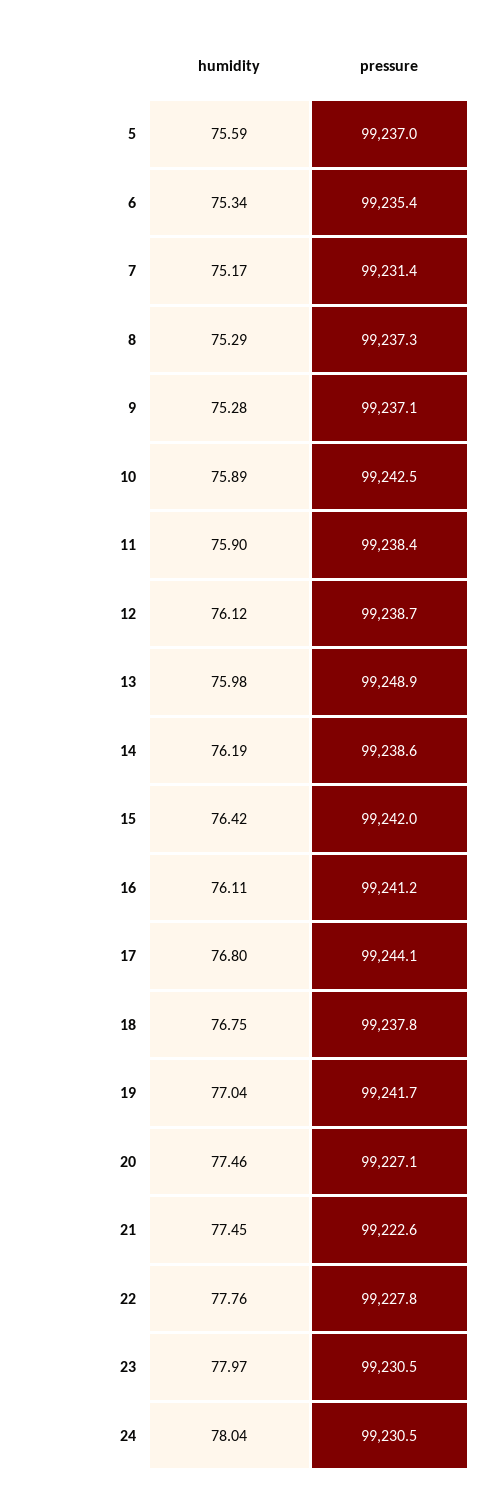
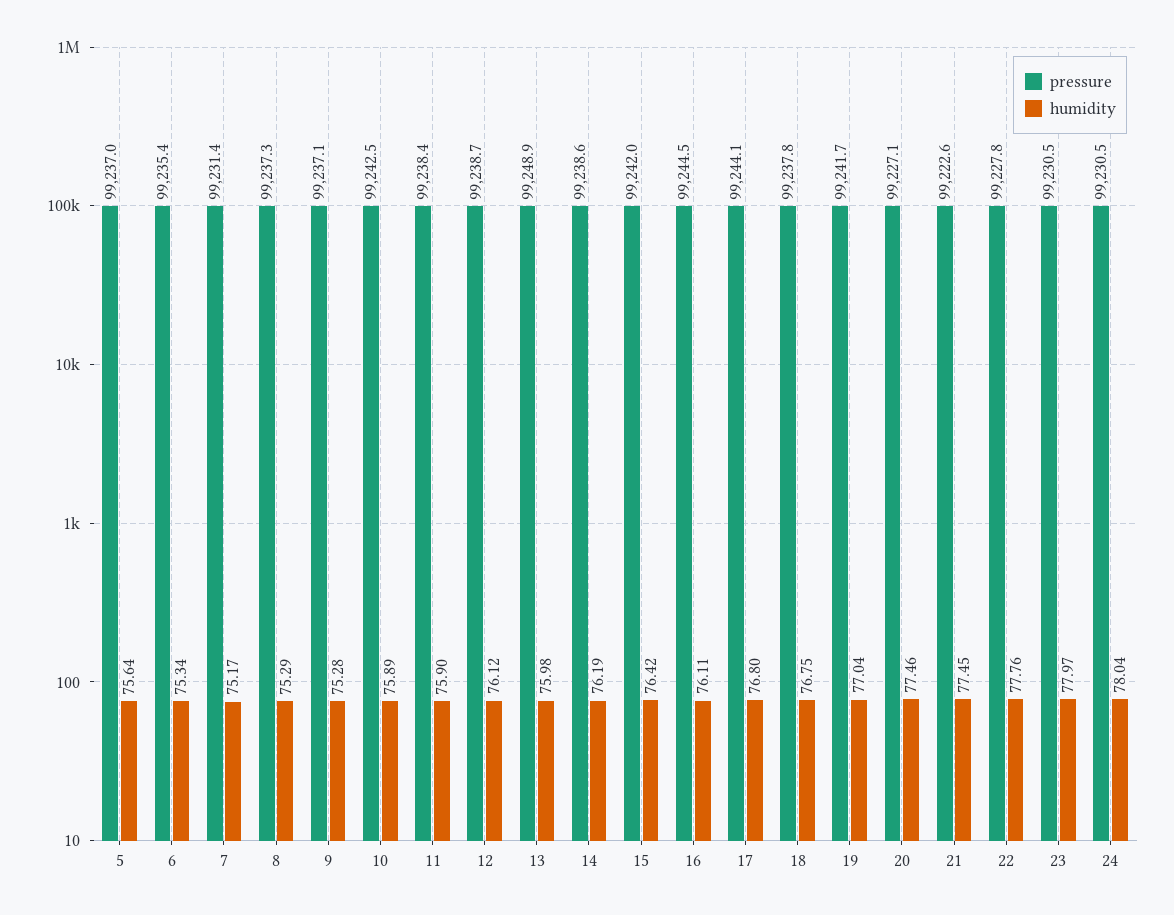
  {
    "humidity": {
-     "5": 75.59,
+     "5": 75.64,
      "6": 75.34,
      "7": 75.17,
      "8": 75.29,
      "9": 75.28,
      "10": 75.89,
      "11": 75.9,
      "12": 76.12,
      "13": 75.98,
      "14": 76.19,
      "15": 76.42,
      "16": 76.11,
      "17": 76.8,
      "18": 76.75,
      "19": 77.04,
      "20": 77.46,
      "21": 77.45,
      "22": 77.76,
      "23": 77.97,
      "24": 78.04
    },
    "pressure": {
      "5": 99237,
      "6": 99235.4,
      "7": 99231.4,
      "8": 99237.3,
      "9": 99237.1,
      "10": 99242.5,
      "11": 99238.4,
      "12": 99238.7,
      "13": 99248.9,
      "14": 99238.6,
      "15": 99242,
-     "16": 99241.2,
+     "16": 99244.5,
      "17": 99244.1,
      "18": 99237.8,
      "19": 99241.7,
      "20": 99227.1,
      "21": 99222.6,
      "22": 99227.8,
      "23": 99230.5,
      "24": 99230.5
    }
  }

